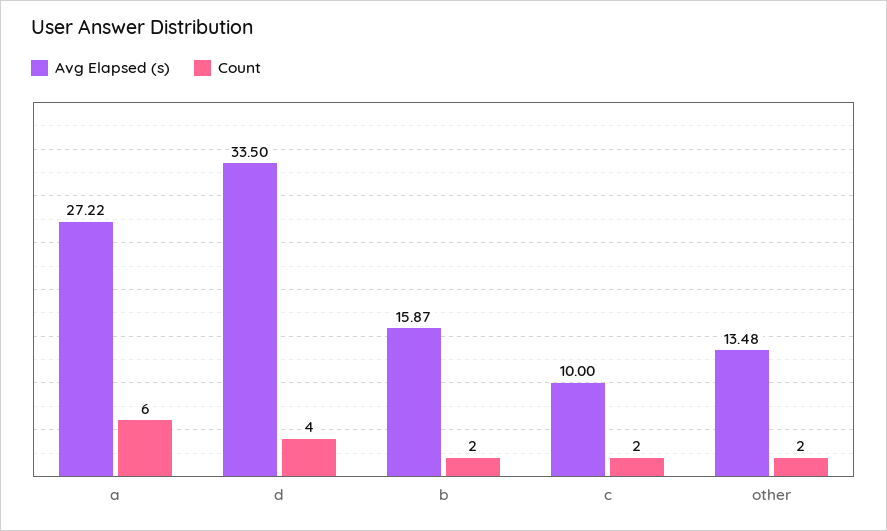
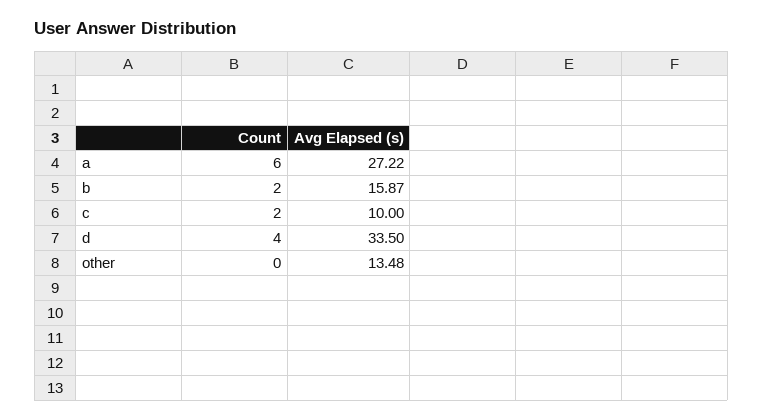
  {
    "Avg Elapsed (s)": {
      "a": 27.22,
      "d": 33.5,
      "b": 15.87,
      "c": 10,
      "other": 13.48
    },
    "Count": {
      "a": 6,
      "d": 4,
      "b": 2,
      "c": 2,
-     "other": 2
+     "other": 0
    }
  }

